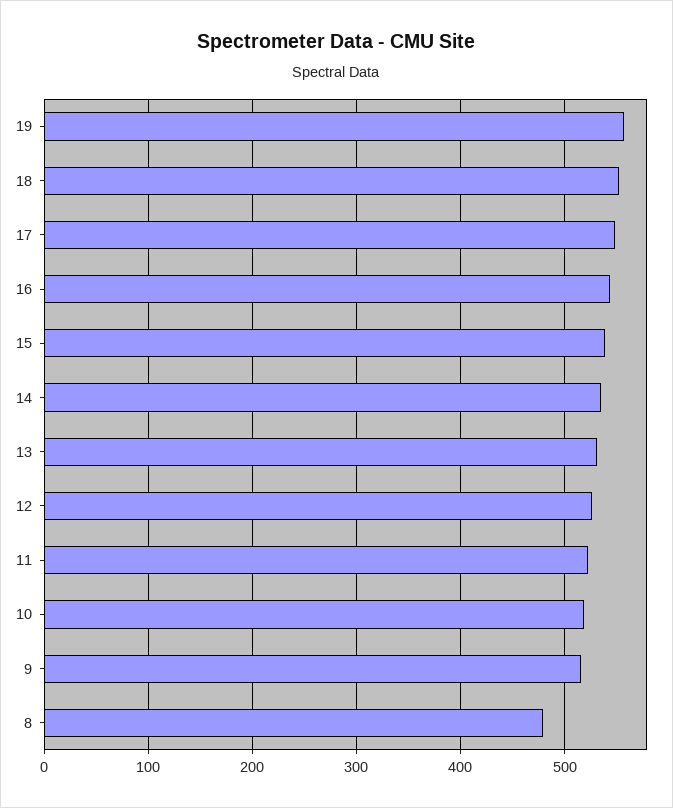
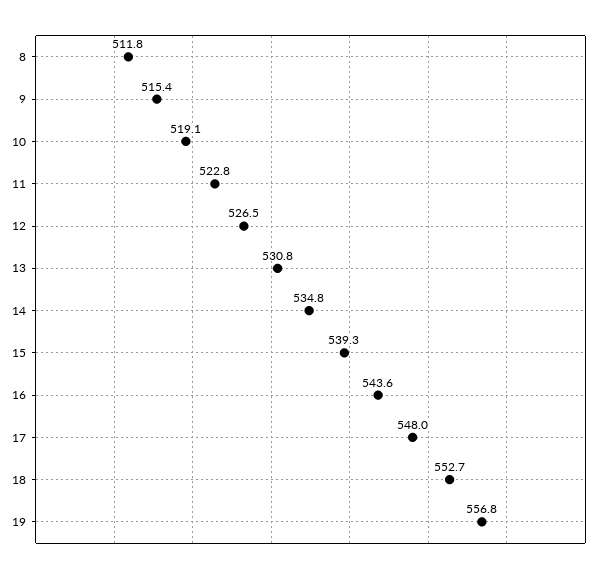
  {
    "19": 556.8,
    "18": 552.7,
    "17": 548,
    "16": 543.6,
    "15": 539.3,
    "14": 534.8,
    "13": 530.8,
    "12": 526.5,
    "11": 522.8,
    "10": 519.1,
    "9": 515.4,
-   "8": 480
+   "8": 511.8
  }

